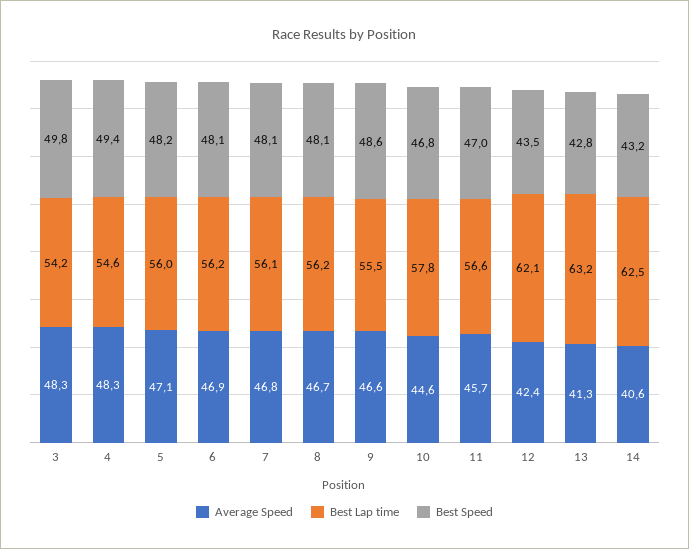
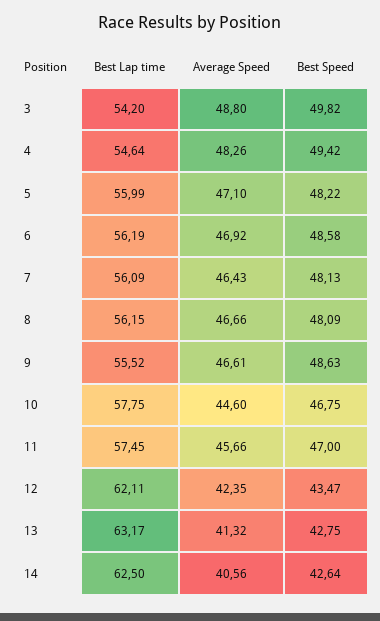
  {
    "Average Speed": {
-     "3": 48.3,
+     "3": 48.8,
      "4": 48.26,
      "5": 47.1,
      "6": 46.92,
-     "7": 46.8,
+     "7": 46.43,
      "8": 46.66,
      "9": 46.61,
      "10": 44.6,
      "11": 45.66,
      "12": 42.35,
      "13": 41.32,
      "14": 40.56
    },
    "Best Lap time": {
      "3": 54.2,
      "4": 54.64,
      "5": 55.99,
      "6": 56.19,
      "7": 56.09,
      "8": 56.15,
      "9": 55.52,
      "10": 57.75,
-     "11": 56.6,
+     "11": 57.45,
      "12": 62.11,
      "13": 63.17,
      "14": 62.5
    },
    "Best Speed": {
      "3": 49.82,
      "4": 49.42,
      "5": 48.22,
-     "6": 48.1,
+     "6": 48.58,
      "7": 48.13,
      "8": 48.09,
      "9": 48.63,
      "10": 46.75,
      "11": 47,
      "12": 43.47,
      "13": 42.75,
-     "14": 43.2
+     "14": 42.64
    }
  }

